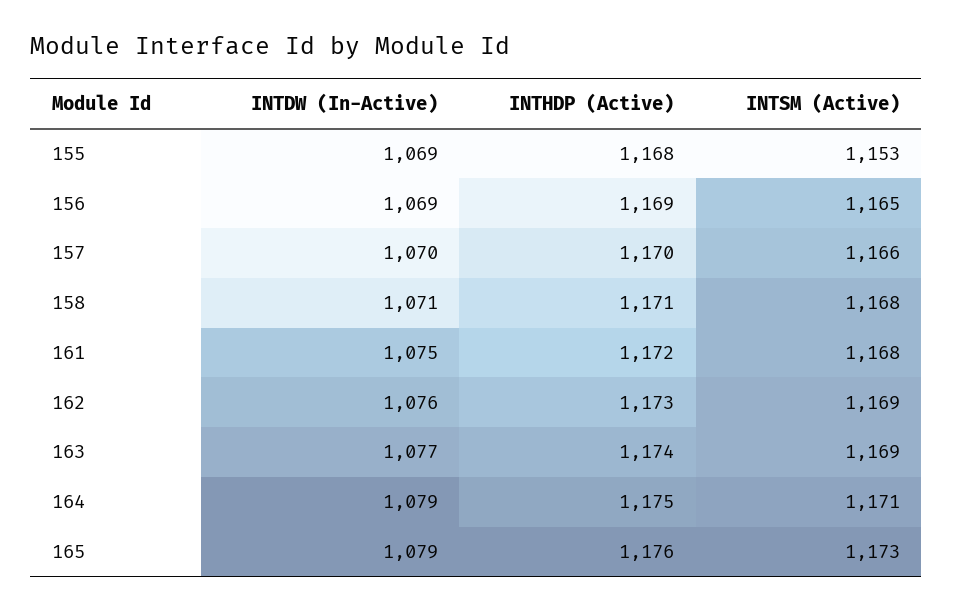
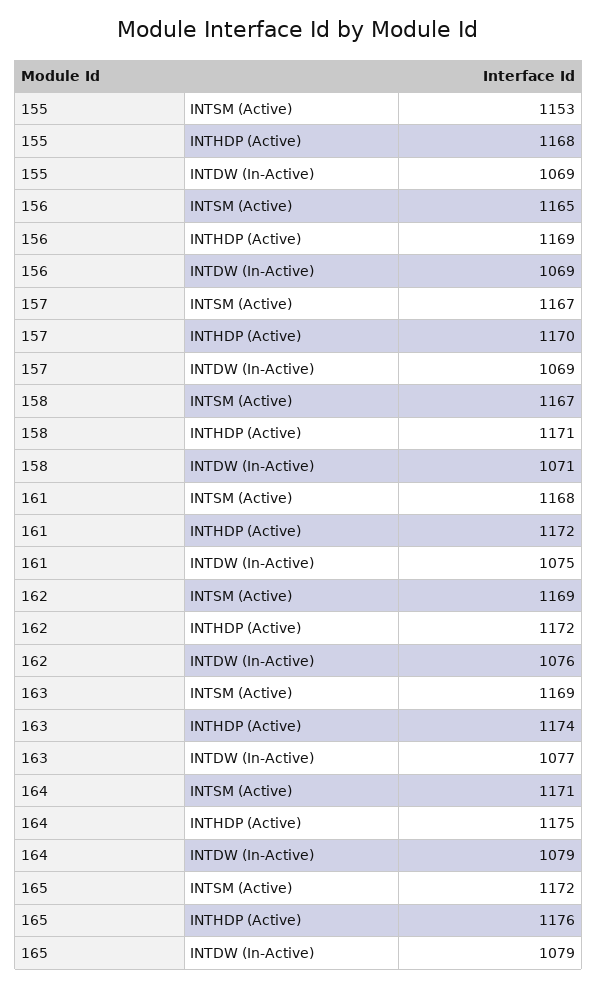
  {
    "INTDW (In-Active)": {
      "155": 1069,
      "156": 1069,
-     "157": 1070,
+     "157": 1069,
      "158": 1071,
      "161": 1075,
      "162": 1076,
      "163": 1077,
      "164": 1079,
      "165": 1079
    },
    "INTHDP (Active)": {
      "155": 1168,
      "156": 1169,
      "157": 1170,
      "158": 1171,
      "161": 1172,
-     "162": 1173,
+     "162": 1172,
      "163": 1174,
      "164": 1175,
      "165": 1176
    },
    "INTSM (Active)": {
      "155": 1153,
      "156": 1165,
-     "157": 1166,
+     "157": 1167,
-     "158": 1168,
+     "158": 1167,
      "161": 1168,
      "162": 1169,
      "163": 1169,
      "164": 1171,
-     "165": 1173
+     "165": 1172
    }
  }

